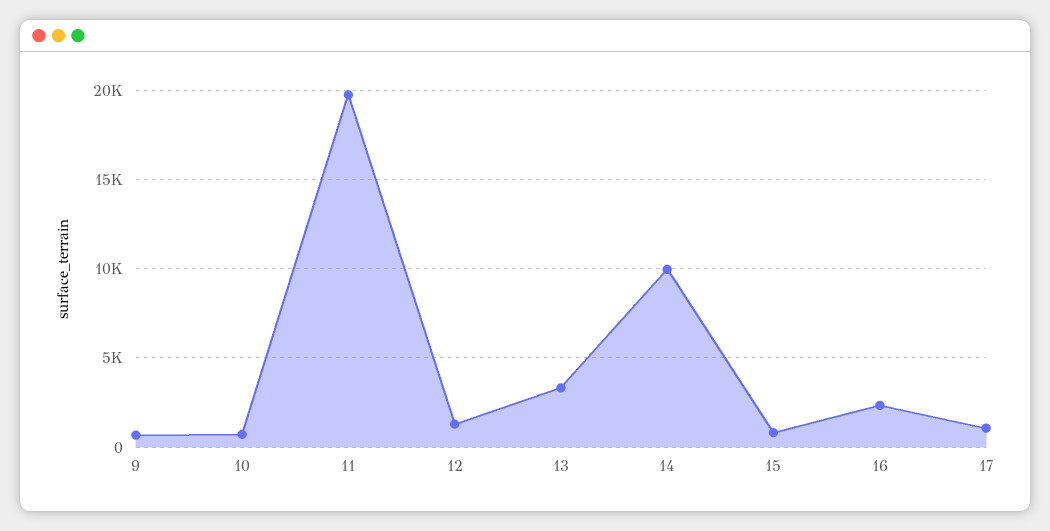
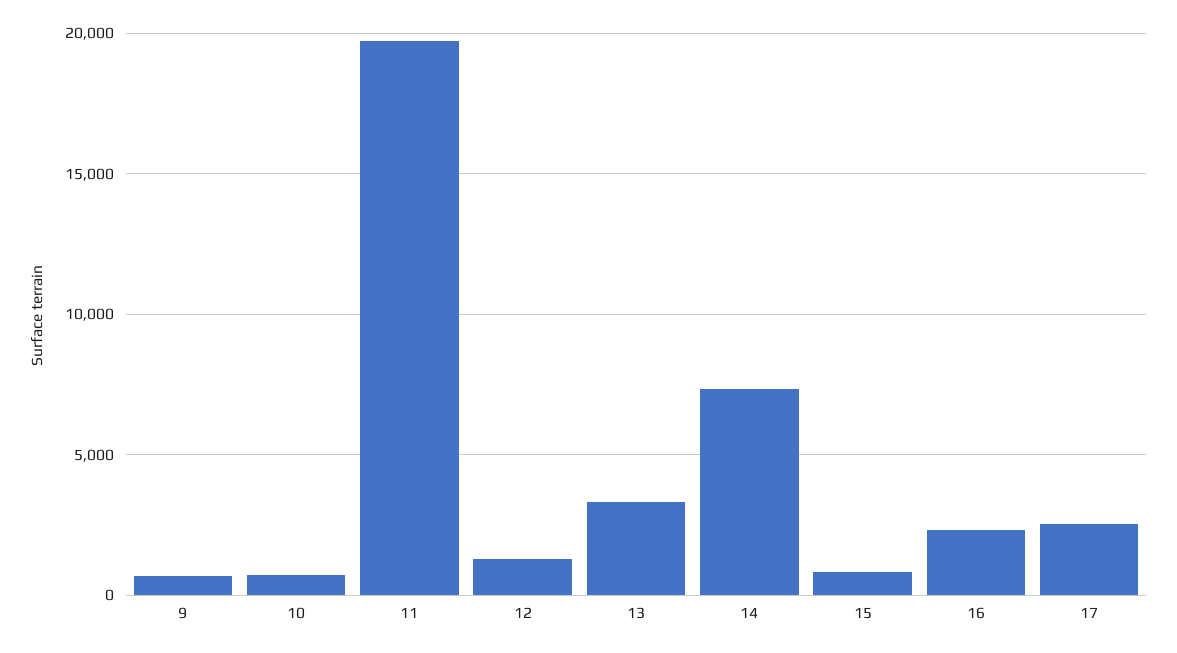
  {
    "9": 500,
    "10": 500,
    "11": 19500,
    "12": 1500,
    "13": 3500,
-   "14": 10000,
+   "14": 7500,
    "15": 1000,
    "16": 2500,
-   "17": 1000
+   "17": 2500
  }

